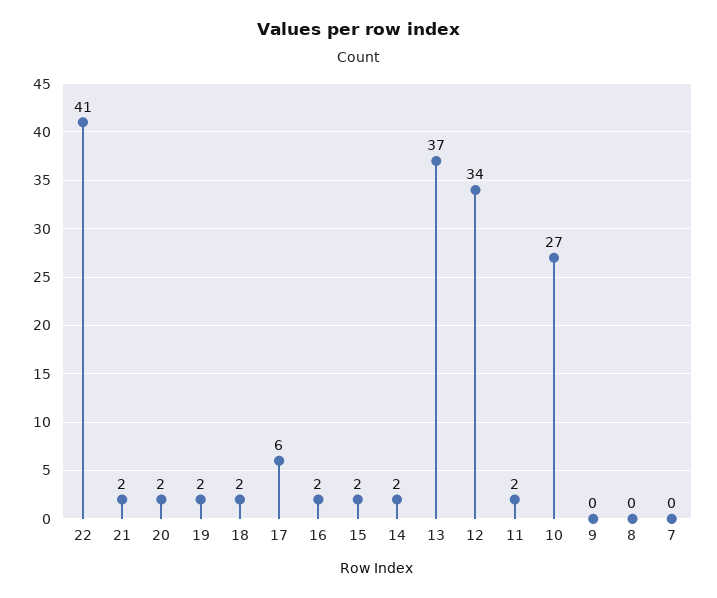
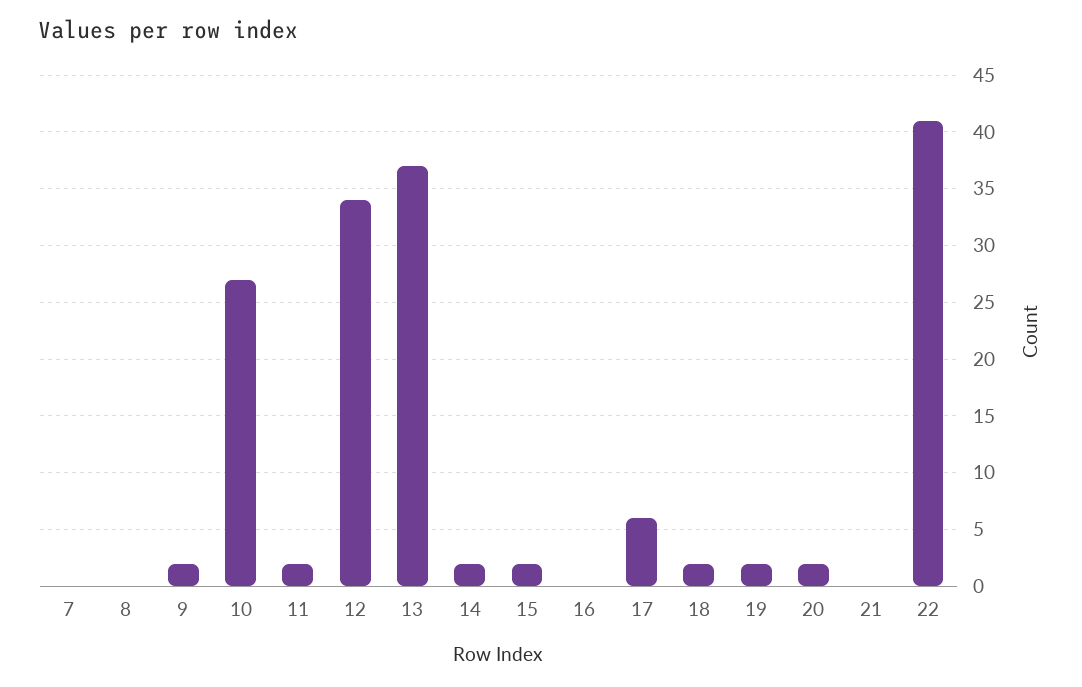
  {
    "22": 41,
-   "21": 2,
+   "21": 0,
    "20": 2,
    "19": 2,
    "18": 2,
    "17": 6,
-   "16": 2,
+   "16": 0,
    "15": 2,
    "14": 2,
    "13": 37,
    "12": 34,
    "11": 2,
    "10": 27,
-   "9": 0,
+   "9": 2,
    "8": 0,
    "7": 0
  }

